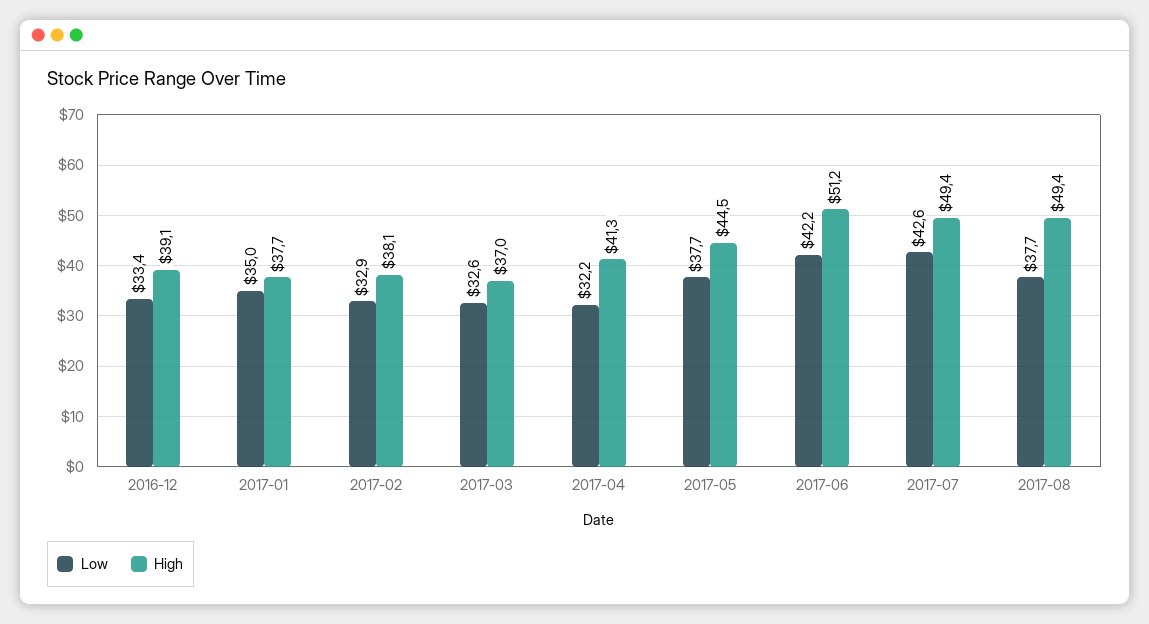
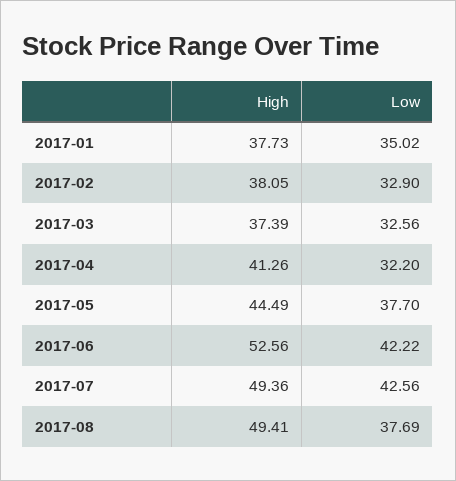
  {
    "Low": {
-     "2016-12": 33.4,
      "2017-01": 35.02,
      "2017-02": 32.9,
      "2017-03": 32.56,
      "2017-04": 32.2,
      "2017-05": 37.7,
      "2017-06": 42.22,
      "2017-07": 42.56,
      "2017-08": 37.69
    },
    "High": {
-     "2016-12": 39.1,
      "2017-01": 37.73,
      "2017-02": 38.05,
-     "2017-03": 37,
+     "2017-03": 37.39,
      "2017-04": 41.26,
      "2017-05": 44.49,
-     "2017-06": 51.2,
+     "2017-06": 52.56,
      "2017-07": 49.36,
      "2017-08": 49.41
    }
  }

